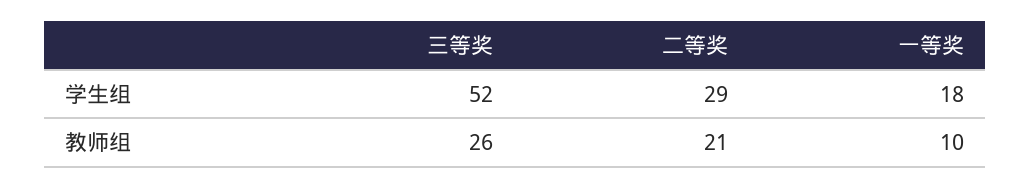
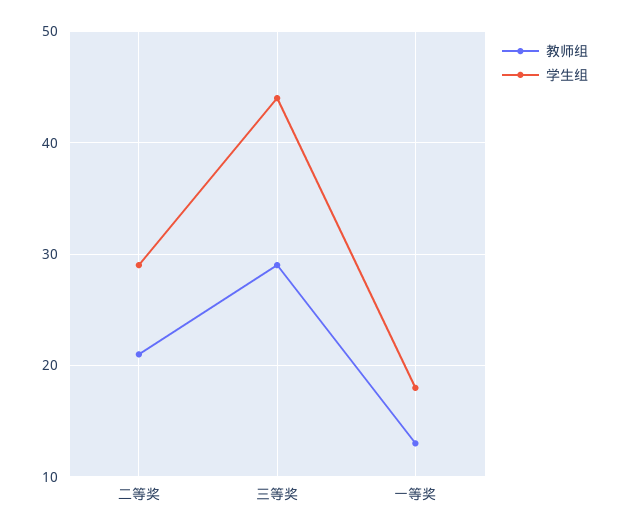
  {
    "学生组": {
-     "三等奖": 52,
+     "三等奖": 44,
      "二等奖": 29,
      "一等奖": 18
    },
    "教师组": {
-     "三等奖": 26,
+     "三等奖": 29,
      "二等奖": 21,
-     "一等奖": 10
+     "一等奖": 13
    }
  }

